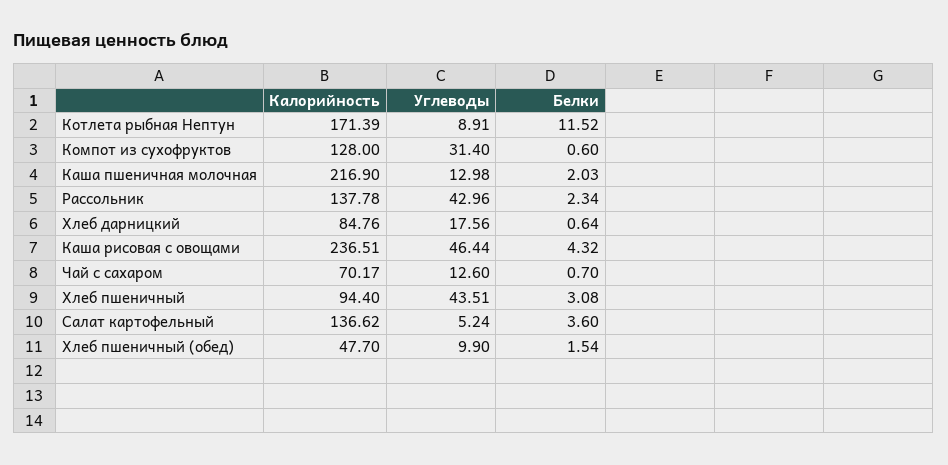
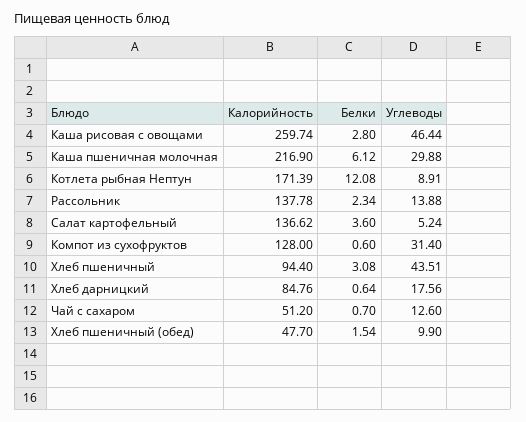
  {
    "Калорийность": {
      "Котлета рыбная Нептун": 171.39,
      "Компот из сухофруктов": 128,
      "Каша пшеничная молочная": 216.9,
      "Рассольник": 137.78,
      "Хлеб дарницкий": 84.76,
-     "Каша рисовая с овощами": 236.51,
+     "Каша рисовая с овощами": 259.74,
-     "Чай с сахаром": 70.17,
+     "Чай с сахаром": 51.2,
      "Хлеб пшеничный": 94.4,
      "Салат картофельный": 136.62,
      "Хлеб пшеничный (обед)": 47.7
    },
    "Углеводы": {
      "Котлета рыбная Нептун": 8.91,
      "Компот из сухофруктов": 31.4,
-     "Каша пшеничная молочная": 12.98,
+     "Каша пшеничная молочная": 29.88,
-     "Рассольник": 42.96,
+     "Рассольник": 13.88,
      "Хлеб дарницкий": 17.56,
      "Каша рисовая с овощами": 46.44,
      "Чай с сахаром": 12.6,
      "Хлеб пшеничный": 43.51,
      "Салат картофельный": 5.24,
      "Хлеб пшеничный (обед)": 9.9
    },
    "Белки": {
-     "Котлета рыбная Нептун": 11.52,
+     "Котлета рыбная Нептун": 12.08,
      "Компот из сухофруктов": 0.6,
-     "Каша пшеничная молочная": 2.03,
+     "Каша пшеничная молочная": 6.12,
      "Рассольник": 2.34,
      "Хлеб дарницкий": 0.64,
-     "Каша рисовая с овощами": 4.32,
+     "Каша рисовая с овощами": 2.8,
      "Чай с сахаром": 0.7,
      "Хлеб пшеничный": 3.08,
      "Салат картофельный": 3.6,
      "Хлеб пшеничный (обед)": 1.54
    }
  }

